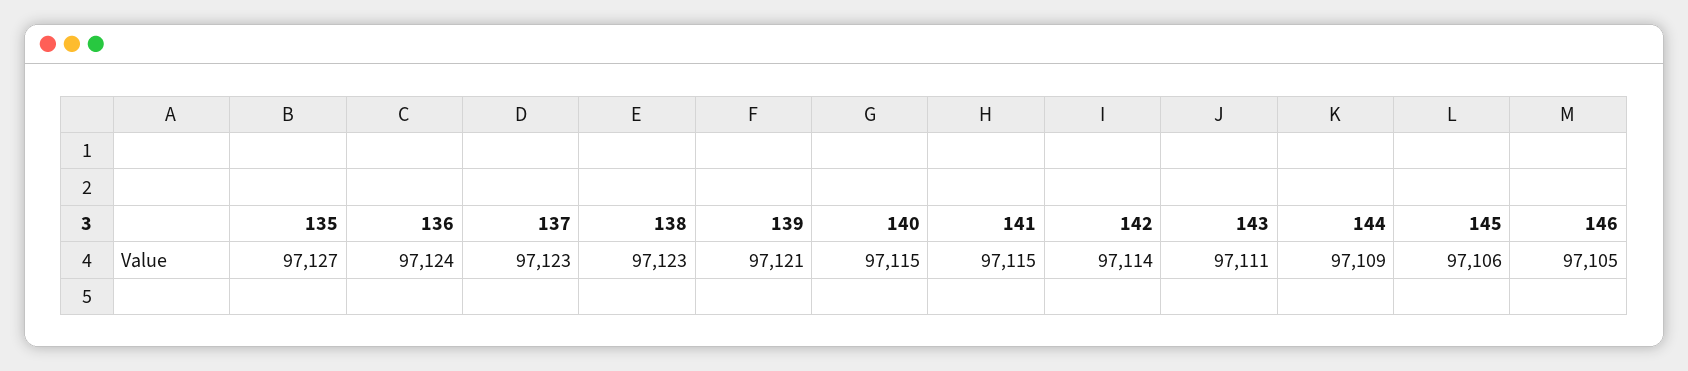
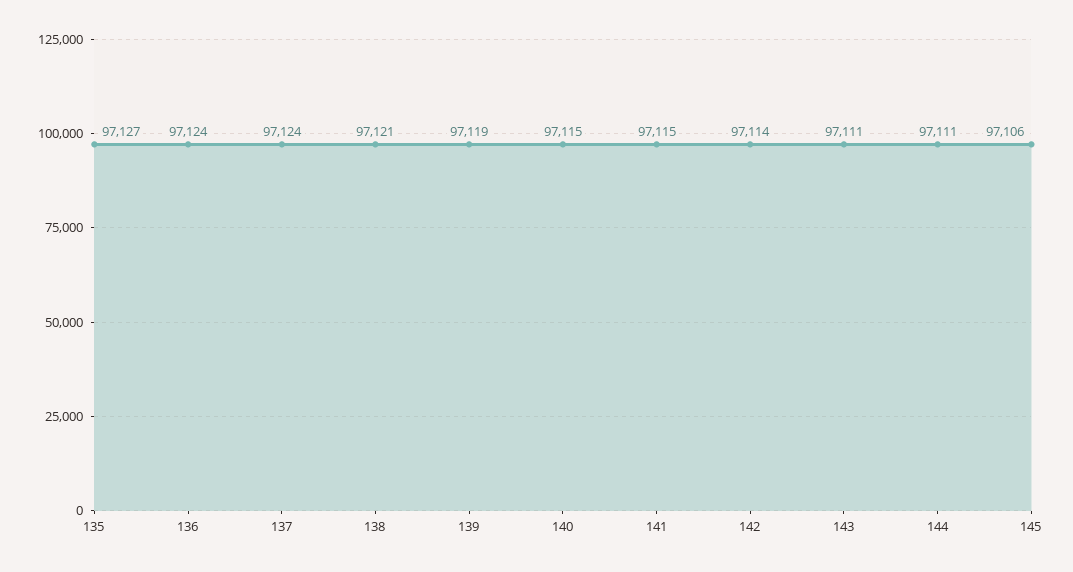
  {
    "135": 97127,
    "136": 97124,
-   "137": 97123,
+   "137": 97124,
-   "138": 97123,
+   "138": 97121,
-   "139": 97121,
+   "139": 97119,
    "140": 97115,
    "141": 97115,
    "142": 97114,
    "143": 97111,
-   "144": 97109,
+   "144": 97111,
-   "145": 97106,
+   "145": 97106
-   "146": 97105
  }

